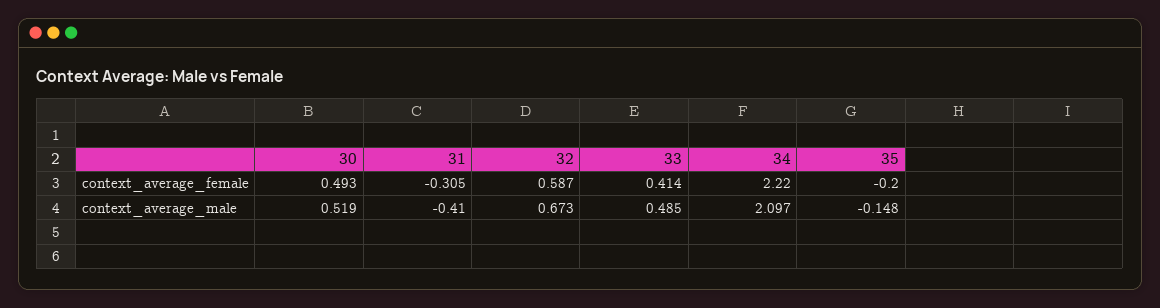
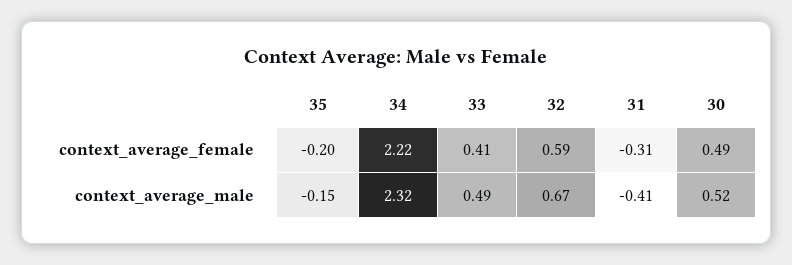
  {
    "30": {
      "context_average_female": 0.493,
      "context_average_male": 0.519
    },
    "31": {
      "context_average_female": -0.305,
      "context_average_male": -0.41
    },
    "32": {
      "context_average_female": 0.587,
      "context_average_male": 0.673
    },
    "33": {
      "context_average_female": 0.414,
      "context_average_male": 0.485
    },
    "34": {
      "context_average_female": 2.22,
-     "context_average_male": 2.097
+     "context_average_male": 2.32
    },
    "35": {
      "context_average_female": -0.2,
      "context_average_male": -0.148
    }
  }

